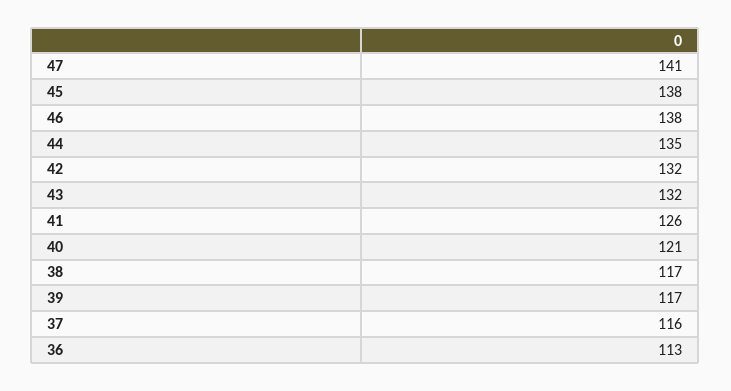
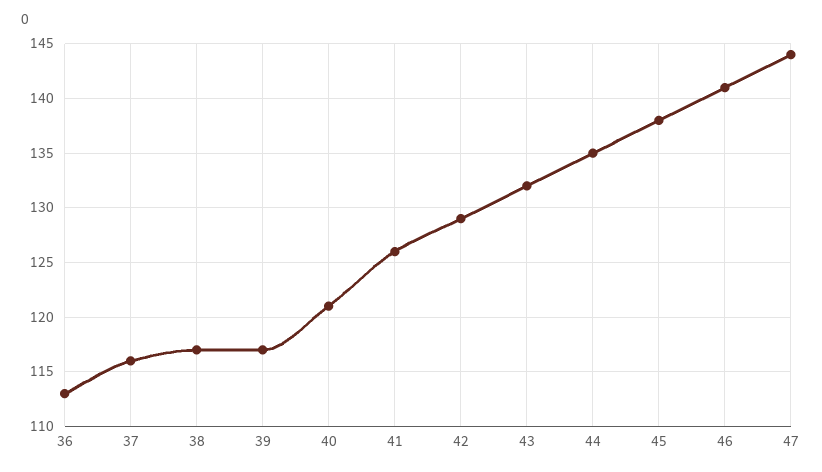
  {
-   "47": 141,
+   "47": 144,
    "45": 138,
-   "46": 138,
+   "46": 141,
    "44": 135,
-   "42": 132,
+   "42": 129,
    "43": 132,
    "41": 126,
    "40": 121,
    "38": 117,
    "39": 117,
    "37": 116,
    "36": 113
  }

